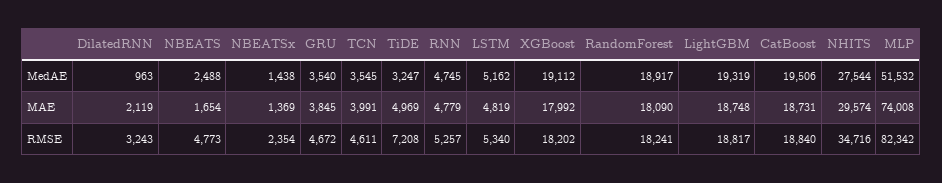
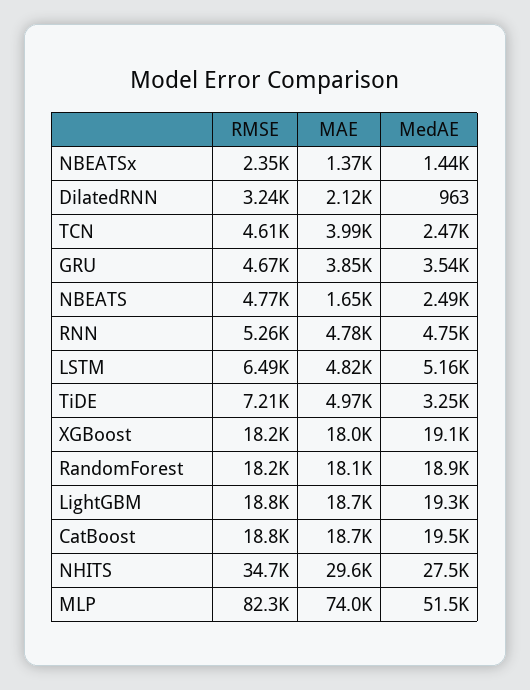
  {
    "DilatedRNN": {
      "MedAE": 963,
      "MAE": 2119,
      "RMSE": 3243
    },
    "NBEATS": {
      "MedAE": 2488,
      "MAE": 1654,
      "RMSE": 4773
    },
    "NBEATSx": {
      "MedAE": 1438,
      "MAE": 1369,
      "RMSE": 2354
    },
    "GRU": {
      "MedAE": 3540,
      "MAE": 3845,
      "RMSE": 4672
    },
    "TCN": {
-     "MedAE": 3545,
+     "MedAE": 2470,
      "MAE": 3991,
      "RMSE": 4611
    },
    "TiDE": {
      "MedAE": 3247,
      "MAE": 4969,
      "RMSE": 7208
    },
    "RNN": {
      "MedAE": 4745,
      "MAE": 4779,
      "RMSE": 5257
    },
    "LSTM": {
      "MedAE": 5162,
      "MAE": 4819,
-     "RMSE": 5340
+     "RMSE": 6490
    },
    "XGBoost": {
      "MedAE": 19112,
      "MAE": 17992,
      "RMSE": 18202
    },
    "RandomForest": {
      "MedAE": 18917,
      "MAE": 18090,
      "RMSE": 18241
    },
    "LightGBM": {
      "MedAE": 19319,
      "MAE": 18748,
      "RMSE": 18817
    },
    "CatBoost": {
      "MedAE": 19506,
      "MAE": 18731,
      "RMSE": 18840
    },
    "NHITS": {
      "MedAE": 27544,
      "MAE": 29574,
      "RMSE": 34716
    },
    "MLP": {
      "MedAE": 51532,
      "MAE": 74008,
      "RMSE": 82342
    }
  }

